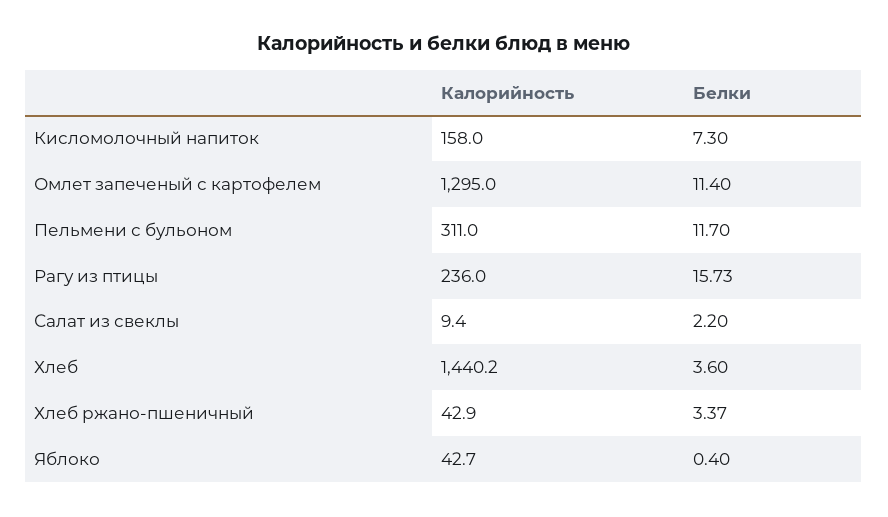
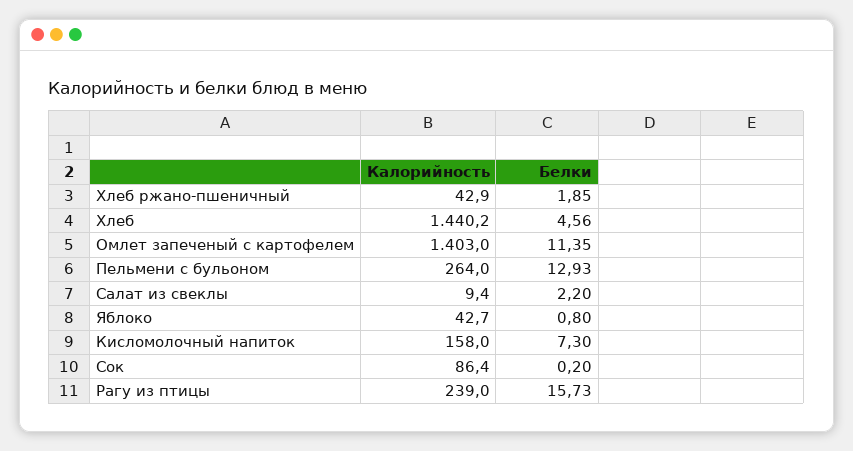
  {
    "Калорийность": {
      "Кисломолочный напиток": 158,
-     "Омлет запеченый с картофелем": 1295,
+     "Омлет запеченый с картофелем": 1403,
-     "Пельмени с бульоном": 311,
+     "Пельмени с бульоном": 264,
-     "Рагу из птицы": 236,
+     "Рагу из птицы": 239,
      "Салат из свеклы": 9.4,
      "Хлеб": 1440.2,
      "Хлеб ржано-пшеничный": 42.9,
-     "Яблоко": 42.7
+     "Яблоко": 42.7,
+     "Сок": 86.4
    },
    "Белки": {
      "Кисломолочный напиток": 7.3,
-     "Омлет запеченый с картофелем": 11.4,
+     "Омлет запеченый с картофелем": 11.35,
-     "Пельмени с бульоном": 11.7,
+     "Пельмени с бульоном": 12.93,
      "Рагу из птицы": 15.73,
      "Салат из свеклы": 2.2,
-     "Хлеб": 3.6,
+     "Хлеб": 4.56,
-     "Хлеб ржано-пшеничный": 3.37,
+     "Хлеб ржано-пшеничный": 1.85,
-     "Яблоко": 0.4
+     "Яблоко": 0.8,
+     "Сок": 0.2
    }
  }

